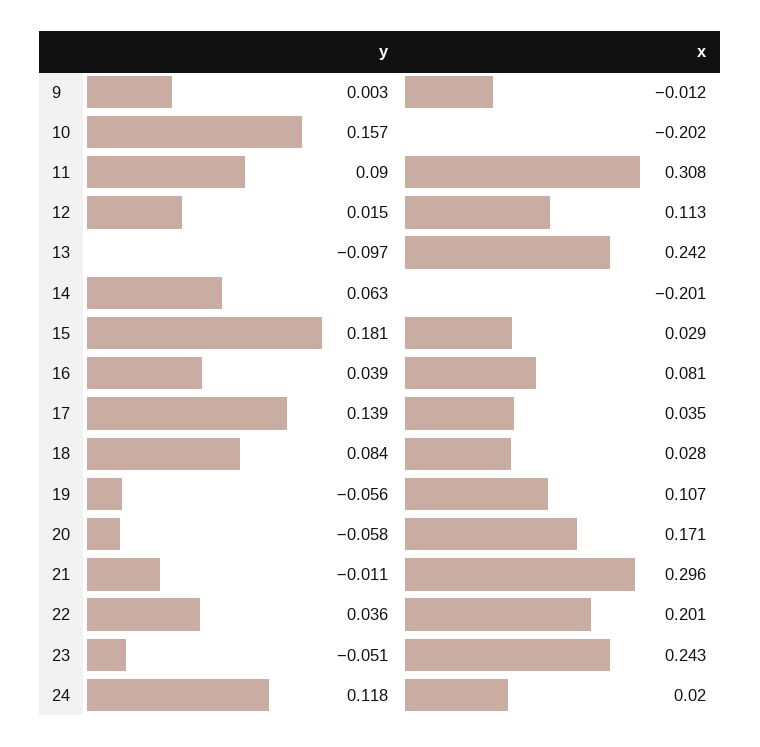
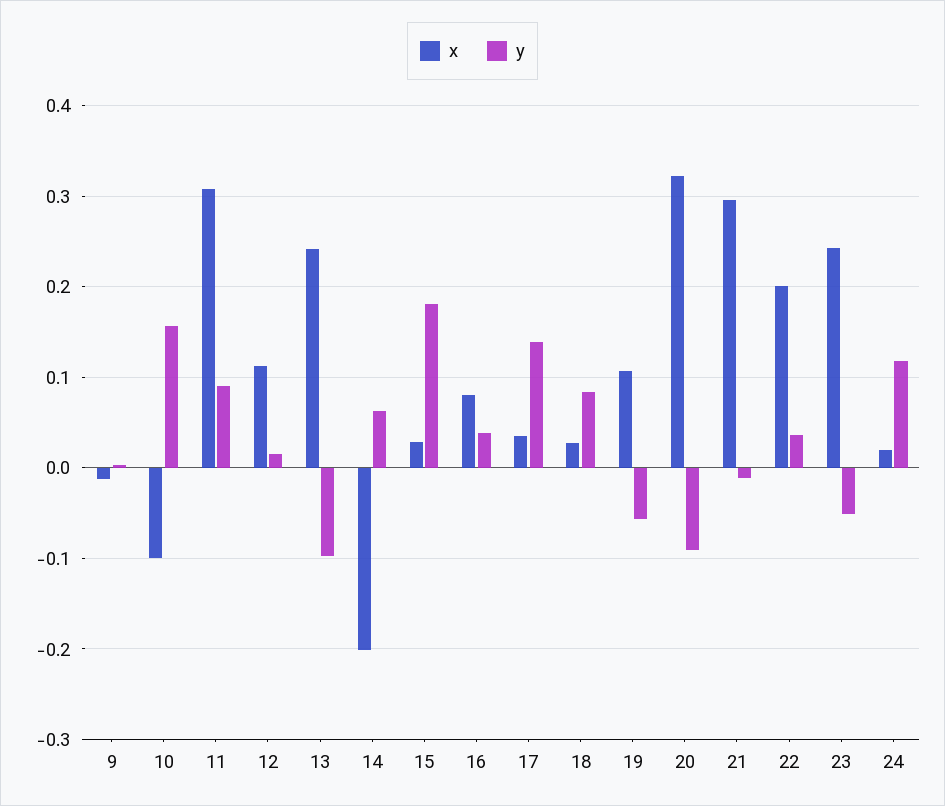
  {
    "y": {
      "9": 0.003,
      "10": 0.157,
      "11": 0.09,
      "12": 0.015,
      "13": -0.097,
      "14": 0.063,
      "15": 0.181,
      "16": 0.039,
      "17": 0.139,
      "18": 0.084,
      "19": -0.056,
-     "20": -0.058,
+     "20": -0.09,
      "21": -0.011,
      "22": 0.036,
      "23": -0.051,
      "24": 0.118
    },
    "x": {
      "9": -0.012,
-     "10": -0.202,
+     "10": -0.1,
      "11": 0.308,
      "12": 0.113,
      "13": 0.242,
      "14": -0.201,
      "15": 0.029,
      "16": 0.081,
      "17": 0.035,
      "18": 0.028,
      "19": 0.107,
-     "20": 0.171,
+     "20": 0.32,
      "21": 0.296,
      "22": 0.201,
      "23": 0.243,
      "24": 0.02
    }
  }

